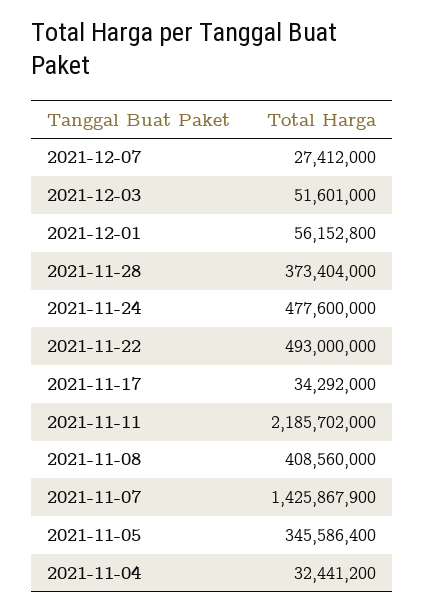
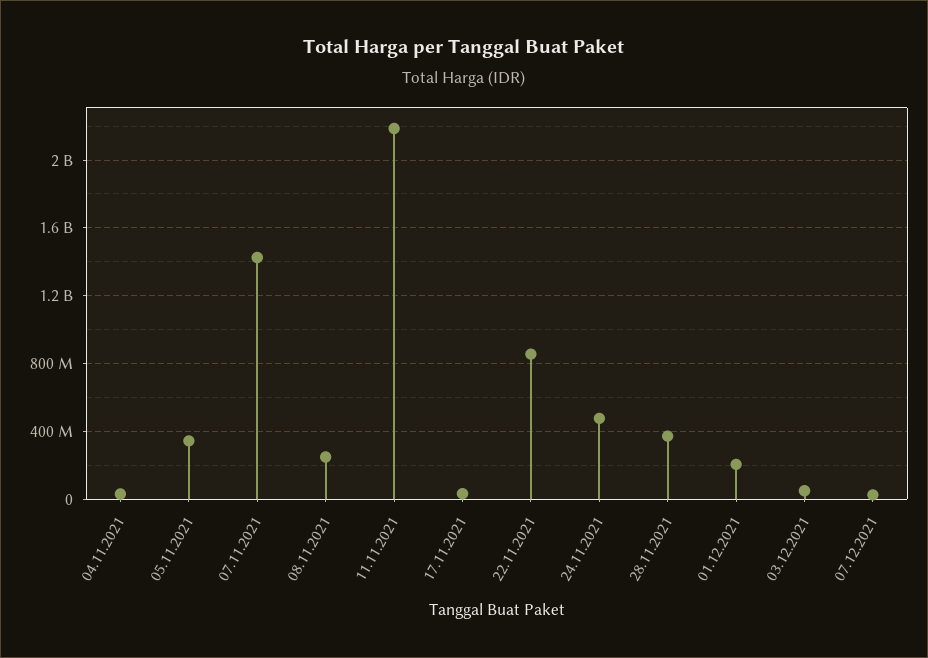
  {
    "2021-12-07": 27412000,
    "2021-12-03": 51601000,
-   "2021-12-01": 56152800,
+   "2021-12-01": 200000000,
    "2021-11-28": 373404000,
    "2021-11-24": 477600000,
-   "2021-11-22": 493000000,
+   "2021-11-22": 850000000,
    "2021-11-17": 34292000,
    "2021-11-11": 2185702000,
-   "2021-11-08": 408560000,
+   "2021-11-08": 250000000,
    "2021-11-07": 1425867900,
    "2021-11-05": 345586400,
    "2021-11-04": 32441200
  }

